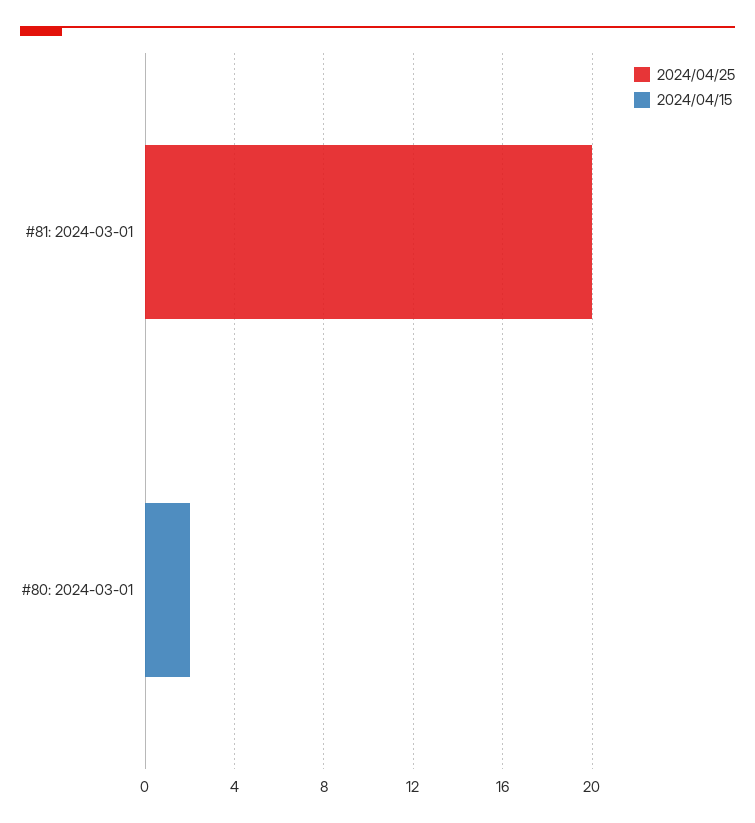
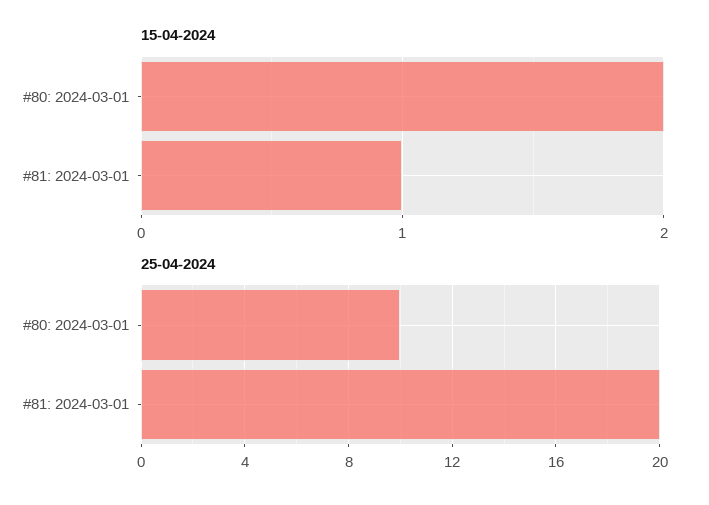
  {
    "2024/04/25": {
      "#81: 2024-03-01": 20,
-     "#80: 2024-03-01": 0
+     "#80: 2024-03-01": 10
    },
    "2024/04/15": {
-     "#81: 2024-03-01": 0,
+     "#81: 2024-03-01": 1,
      "#80: 2024-03-01": 2
    }
  }

